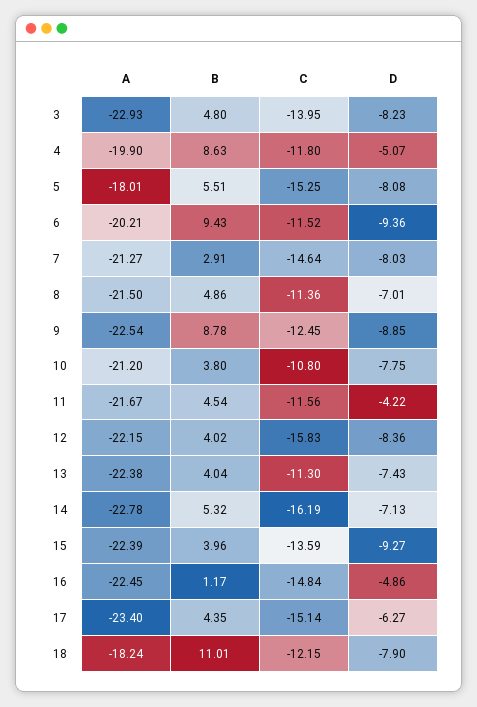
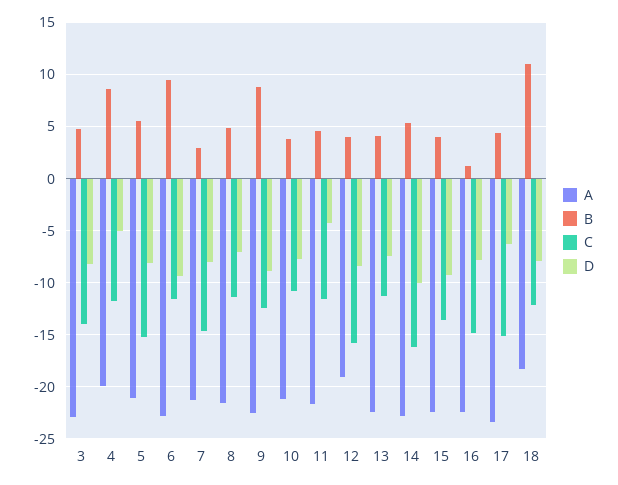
  {
    "A": {
      "3": -22.93,
      "4": -19.9,
-     "5": -18.01,
+     "5": -21,
-     "6": -20.21,
+     "6": -23,
      "7": -21.27,
      "8": -21.5,
      "9": -22.54,
      "10": -21.2,
      "11": -21.67,
-     "12": -22.15,
+     "12": -19,
      "13": -22.38,
      "14": -22.78,
      "15": -22.39,
      "16": -22.45,
      "17": -23.4,
      "18": -18.24
    },
    "B": {
      "3": 4.8,
      "4": 8.63,
      "5": 5.51,
      "6": 9.43,
      "7": 2.91,
      "8": 4.86,
      "9": 8.78,
      "10": 3.8,
      "11": 4.54,
      "12": 4.02,
      "13": 4.04,
      "14": 5.32,
      "15": 3.96,
      "16": 1.17,
      "17": 4.35,
      "18": 11.01
    },
    "C": {
      "3": -13.95,
      "4": -11.8,
      "5": -15.25,
      "6": -11.52,
      "7": -14.64,
      "8": -11.36,
      "9": -12.45,
      "10": -10.8,
      "11": -11.56,
      "12": -15.83,
      "13": -11.3,
      "14": -16.19,
      "15": -13.59,
      "16": -14.84,
      "17": -15.14,
      "18": -12.15
    },
    "D": {
      "3": -8.23,
      "4": -5.07,
      "5": -8.08,
      "6": -9.36,
      "7": -8.03,
      "8": -7.01,
      "9": -8.85,
      "10": -7.75,
      "11": -4.22,
      "12": -8.36,
      "13": -7.43,
-     "14": -7.13,
+     "14": -10,
      "15": -9.27,
-     "16": -4.86,
+     "16": -8,
      "17": -6.27,
      "18": -7.9
    }
  }

